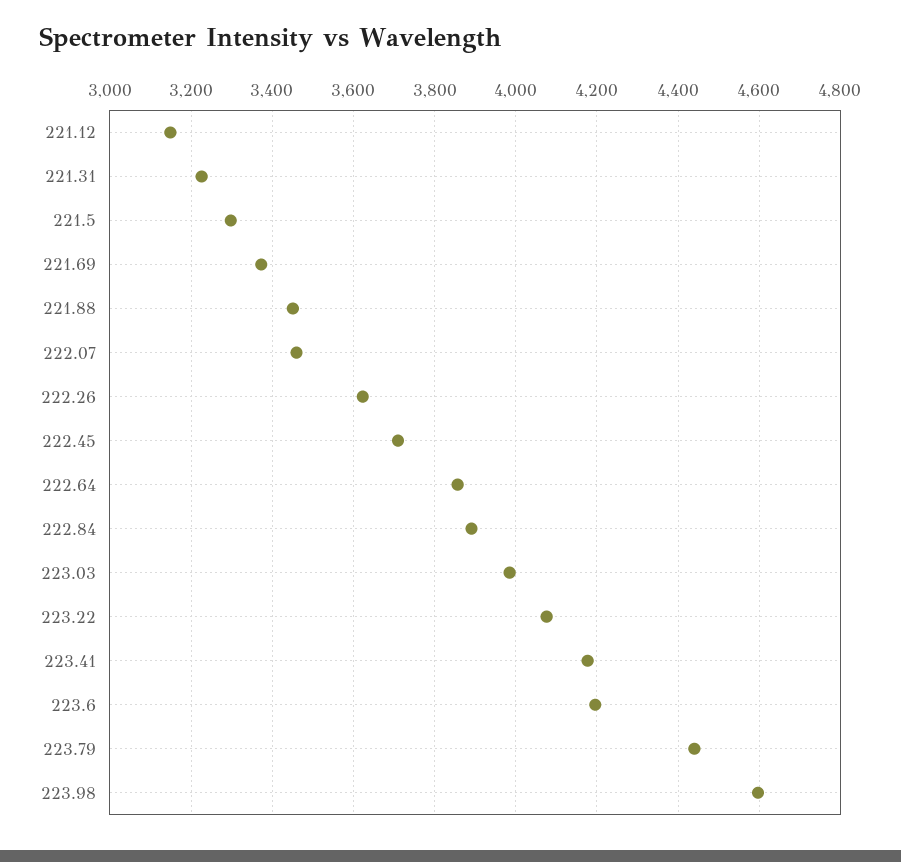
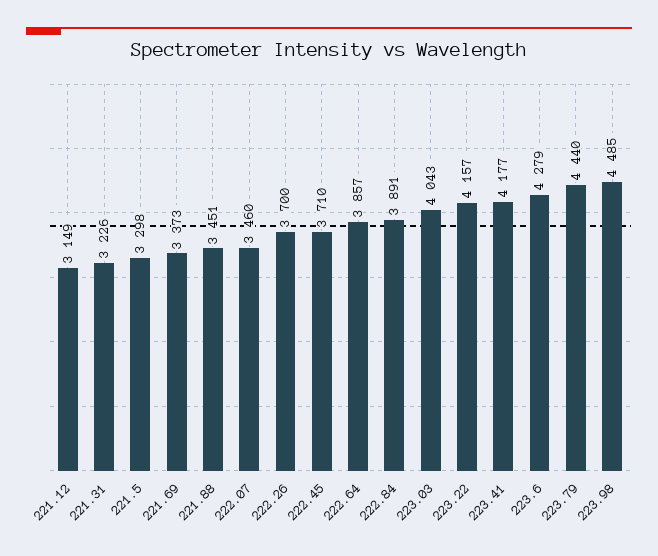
  {
    "221.12": 3149,
    "221.31": 3226,
    "221.5": 3298,
    "221.69": 3373,
    "221.88": 3451,
    "222.07": 3460,
-   "222.26": 3620,
+   "222.26": 3700,
    "222.45": 3710,
    "222.64": 3857,
    "222.84": 3891,
-   "223.03": 3980,
+   "223.03": 4043,
-   "223.22": 4080,
+   "223.22": 4157,
    "223.41": 4177,
-   "223.6": 4200,
+   "223.6": 4279,
    "223.79": 4440,
-   "223.98": 4600
+   "223.98": 4485
  }

